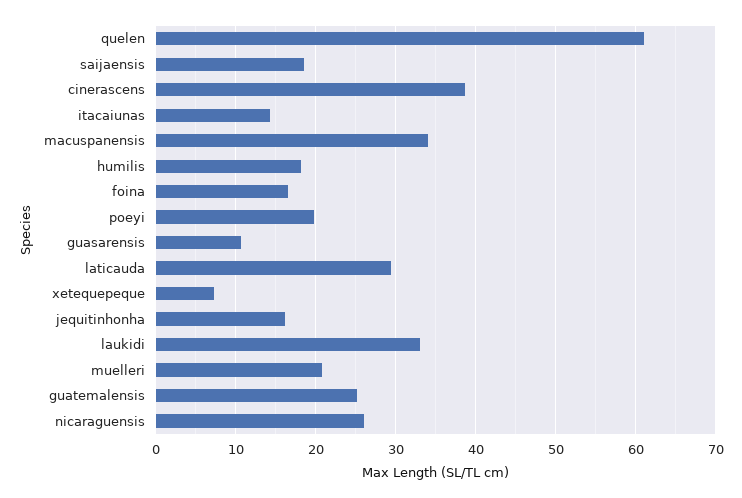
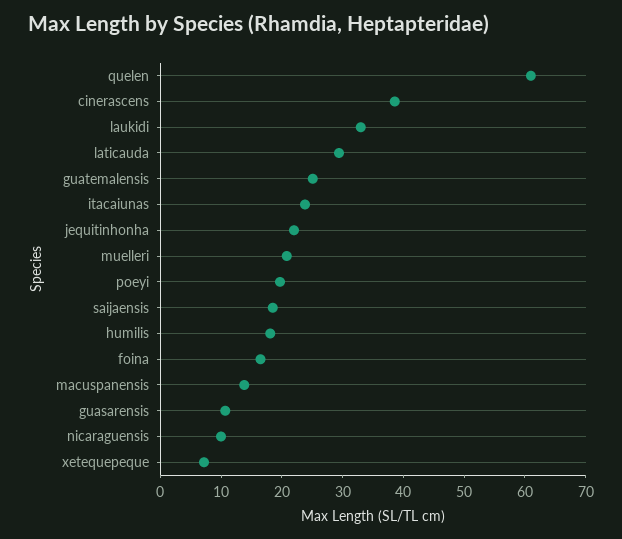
  {
    "quelen": 61,
    "saijaensis": 19,
    "cinerascens": 39,
-   "itacaiunas": 14,
+   "itacaiunas": 24,
-   "macuspanensis": 34,
+   "macuspanensis": 14,
    "humilis": 18,
    "foina": 17,
    "poeyi": 20,
    "guasarensis": 11,
    "laticauda": 29,
    "xetequepeque": 7,
-   "jequitinhonha": 16,
+   "jequitinhonha": 22,
    "laukidi": 33,
    "muelleri": 21,
    "guatemalensis": 25,
-   "nicaraguensis": 26
+   "nicaraguensis": 10
  }

